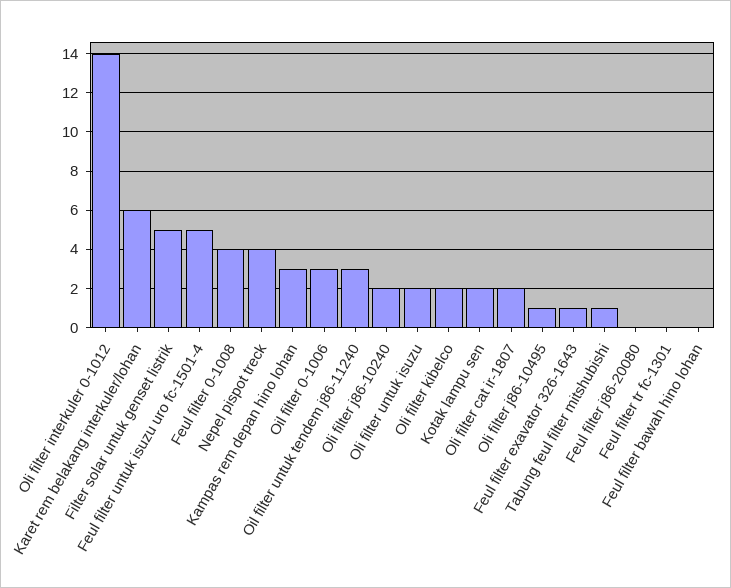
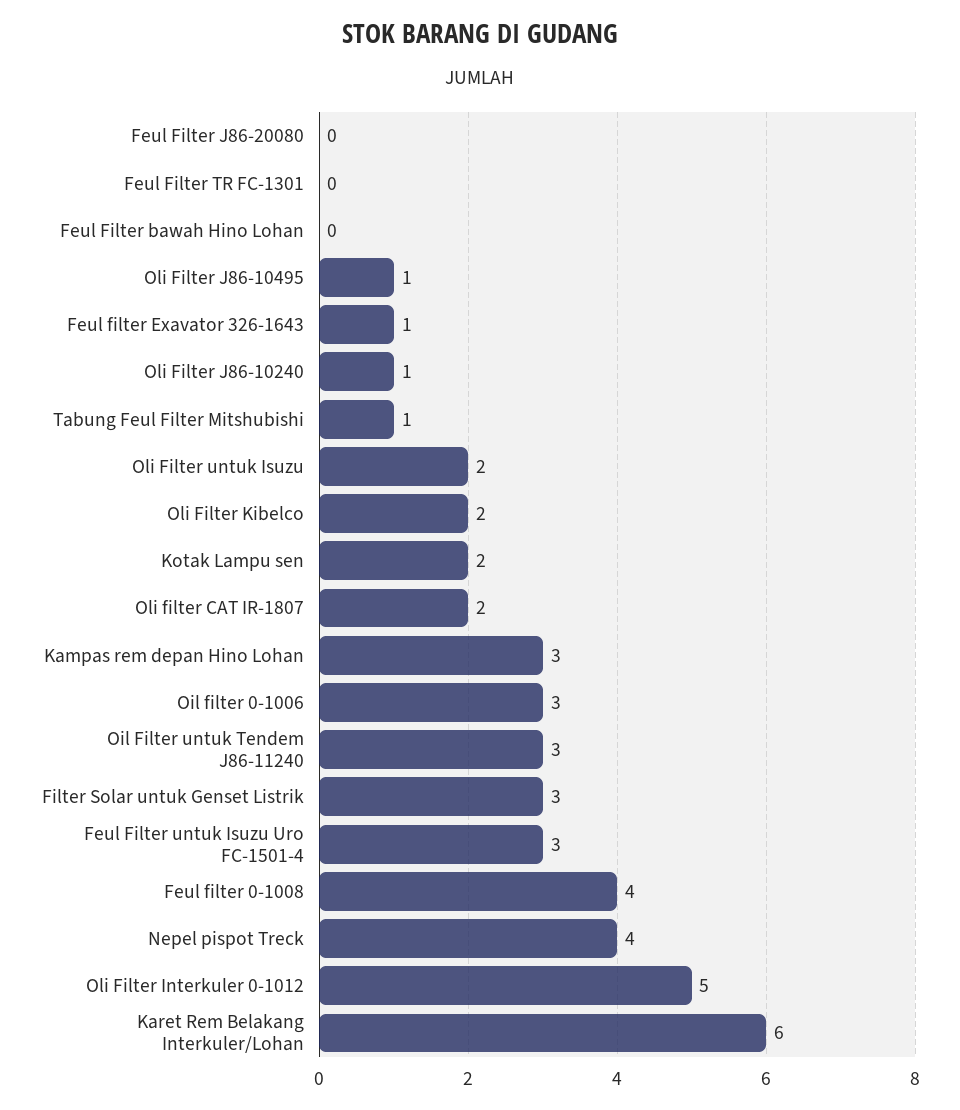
  {
-   "Oli filter interkuler 0-1012": 14,
+   "Oli filter interkuler 0-1012": 5,
    "Karet rem belakang interkuler/lohan": 6,
-   "Filter solar untuk genset listrik": 5,
+   "Filter solar untuk genset listrik": 3,
-   "Feul filter untuk isuzu uro fc-1501-4": 5,
+   "Feul filter untuk isuzu uro fc-1501-4": 3,
    "Feul filter 0-1008": 4,
    "Nepel pispot treck": 4,
    "Kampas rem depan hino lohan": 3,
    "Oil filter 0-1006": 3,
    "Oil filter untuk tendem j86-11240": 3,
-   "Oli filter j86-10240": 2,
+   "Oli filter j86-10240": 1,
    "Oli filter untuk isuzu": 2,
    "Oli filter kibelco": 2,
    "Kotak lampu sen": 2,
    "Oli filter cat ir-1807": 2,
    "Oli filter j86-10495": 1,
    "Feul filter exavator 326-1643": 1,
    "Tabung feul filter mitshubishi": 1,
    "Feul filter j86-20080": 0,
    "Feul filter tr fc-1301": 0,
    "Feul filter bawah hino lohan": 0
  }

